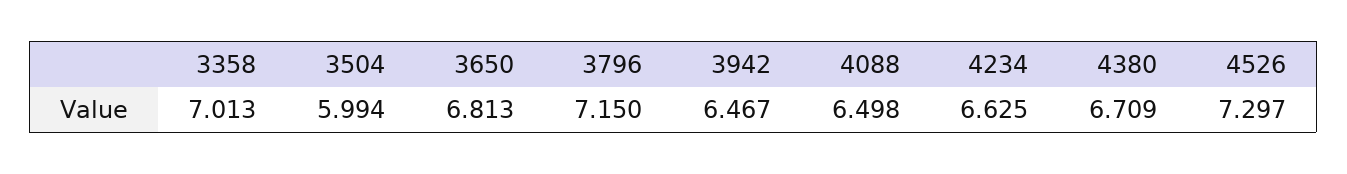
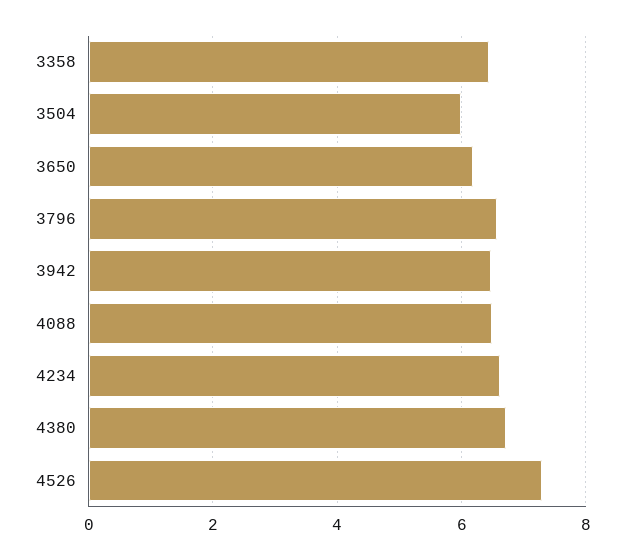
  {
-   "3358": 7.013,
+   "3358": 6.4,
    "3504": 5.994,
-   "3650": 6.813,
+   "3650": 6.2,
-   "3796": 7.15,
+   "3796": 6.6,
    "3942": 6.467,
    "4088": 6.498,
    "4234": 6.625,
    "4380": 6.709,
    "4526": 7.297
  }

